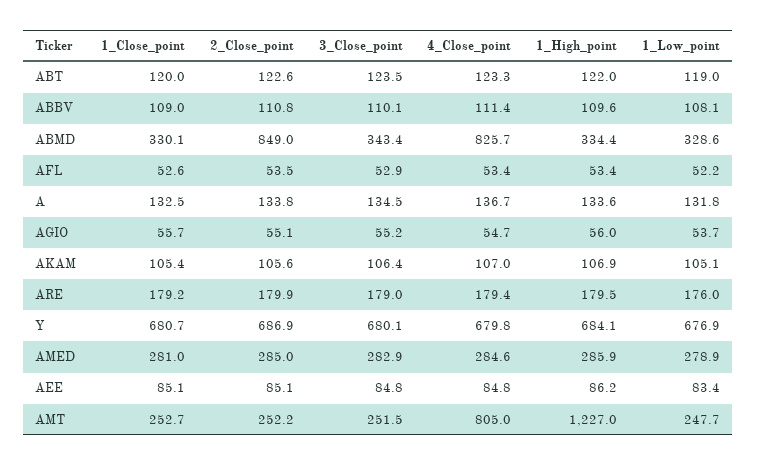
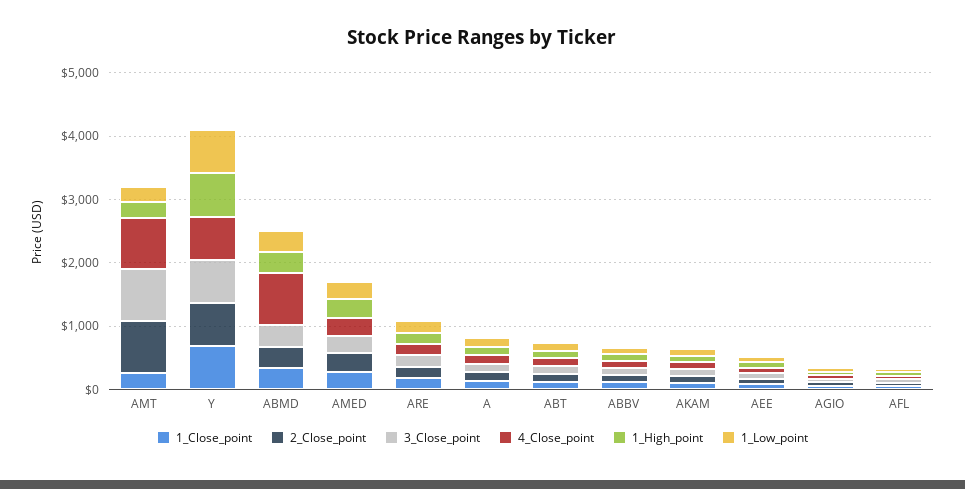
  {
    "1_Close_point": {
      "ABT": 120,
      "ABBV": 109,
      "ABMD": 330.1,
      "AFL": 52.6,
      "A": 132.5,
      "AGIO": 55.7,
      "AKAM": 105.4,
      "ARE": 179.2,
      "Y": 680.7,
      "AMED": 281,
      "AEE": 85.1,
      "AMT": 252.7
    },
    "2_Close_point": {
      "ABT": 122.6,
      "ABBV": 110.8,
-     "ABMD": 849,
+     "ABMD": 400,
      "AFL": 53.5,
      "A": 133.8,
      "AGIO": 55.1,
      "AKAM": 105.6,
      "ARE": 179.9,
      "Y": 686.9,
      "AMED": 285,
      "AEE": 85.1,
-     "AMT": 252.2
+     "AMT": 800
    },
    "3_Close_point": {
      "ABT": 123.5,
      "ABBV": 110.1,
      "ABMD": 343.4,
      "AFL": 52.9,
      "A": 134.5,
      "AGIO": 55.2,
      "AKAM": 106.4,
      "ARE": 179,
      "Y": 680.1,
      "AMED": 282.9,
      "AEE": 84.8,
-     "AMT": 251.5
+     "AMT": 800
    },
    "4_Close_point": {
      "ABT": 123.3,
      "ABBV": 111.4,
      "ABMD": 825.7,
      "AFL": 53.4,
      "A": 136.7,
      "AGIO": 54.7,
      "AKAM": 107,
      "ARE": 179.4,
      "Y": 679.8,
      "AMED": 284.6,
      "AEE": 84.8,
      "AMT": 805
    },
    "1_High_point": {
      "ABT": 122,
      "ABBV": 109.6,
      "ABMD": 334.4,
      "AFL": 53.4,
      "A": 133.6,
      "AGIO": 56,
      "AKAM": 106.9,
      "ARE": 179.5,
      "Y": 684.1,
      "AMED": 285.9,
      "AEE": 86.2,
-     "AMT": 1227
+     "AMT": 200
    },
    "1_Low_point": {
      "ABT": 119,
      "ABBV": 108.1,
      "ABMD": 328.6,
      "AFL": 52.2,
      "A": 131.8,
      "AGIO": 53.7,
      "AKAM": 105.1,
      "ARE": 176,
      "Y": 676.9,
      "AMED": 278.9,
      "AEE": 83.4,
      "AMT": 247.7
    }
  }

